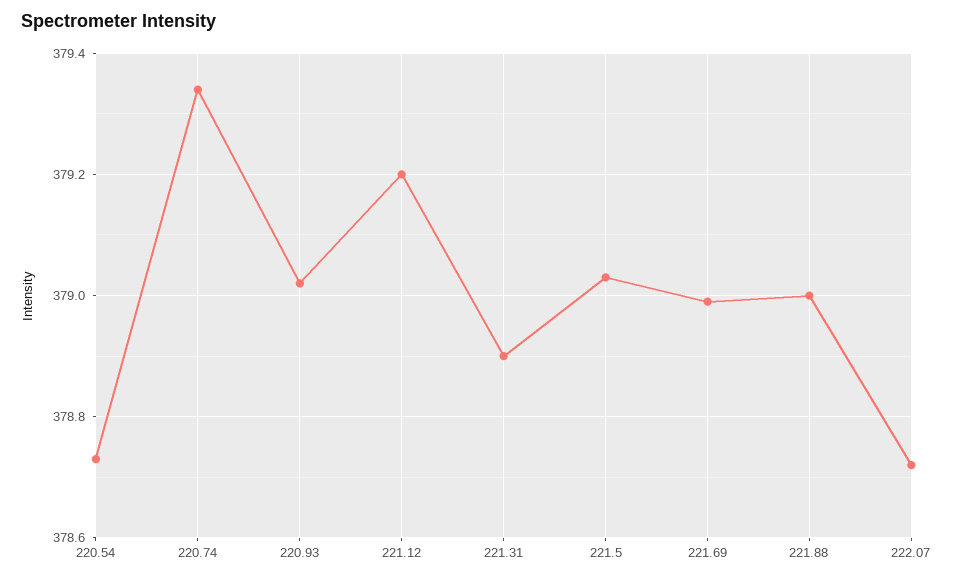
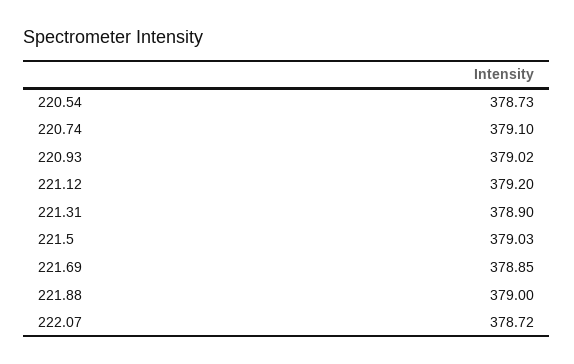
  {
    "220.54": 378.73,
-   "220.74": 379.35,
+   "220.74": 379.1,
    "220.93": 379.02,
    "221.12": 379.2,
    "221.31": 378.9,
    "221.5": 379.03,
-   "221.69": 379,
+   "221.69": 378.85,
    "221.88": 379,
    "222.07": 378.72
  }

